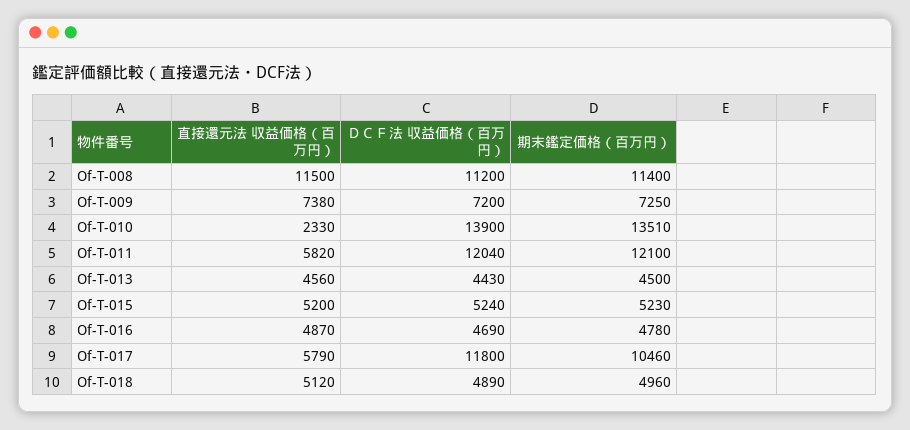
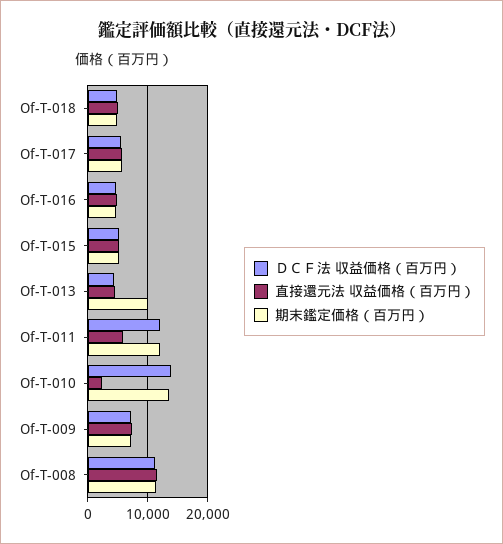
  {
    "直接還元法 収益価格（百万円）": {
      "Of-T-008": 11500,
      "Of-T-009": 7380,
      "Of-T-010": 2330,
      "Of-T-011": 5820,
      "Of-T-013": 4560,
      "Of-T-015": 5200,
      "Of-T-016": 4870,
      "Of-T-017": 5790,
      "Of-T-018": 5120
    },
    "ＤＣＦ法 収益価格（百万円）": {
      "Of-T-008": 11200,
      "Of-T-009": 7200,
      "Of-T-010": 13900,
      "Of-T-011": 12040,
      "Of-T-013": 4430,
      "Of-T-015": 5240,
      "Of-T-016": 4690,
-     "Of-T-017": 11800,
+     "Of-T-017": 6000,
      "Of-T-018": 4890
    },
    "期末鑑定価格（百万円）": {
      "Of-T-008": 11400,
      "Of-T-009": 7250,
      "Of-T-010": 13510,
      "Of-T-011": 12100,
-     "Of-T-013": 4500,
+     "Of-T-013": 10000,
      "Of-T-015": 5230,
      "Of-T-016": 4780,
-     "Of-T-017": 10460,
+     "Of-T-017": 6000,
      "Of-T-018": 4960
    }
  }

